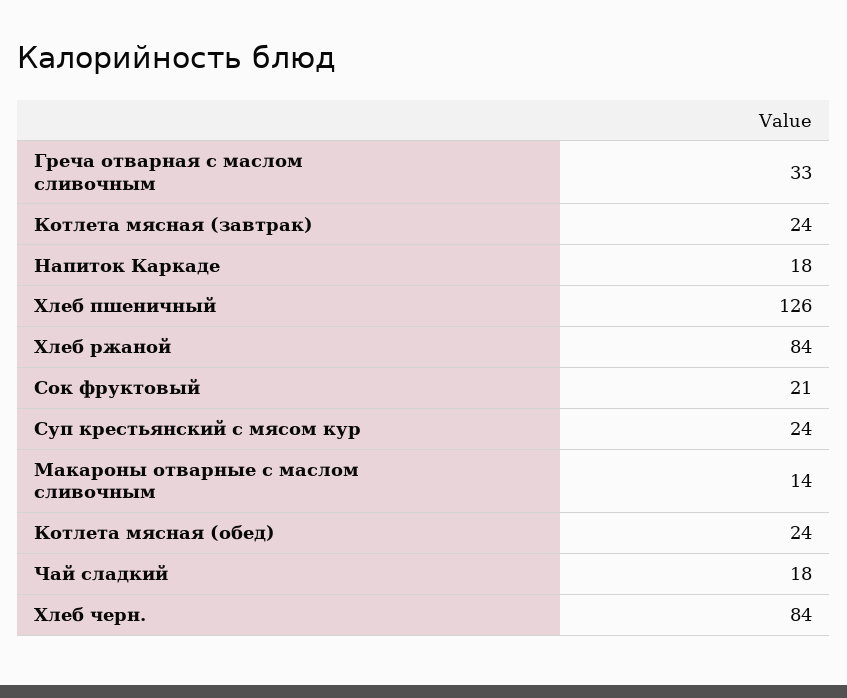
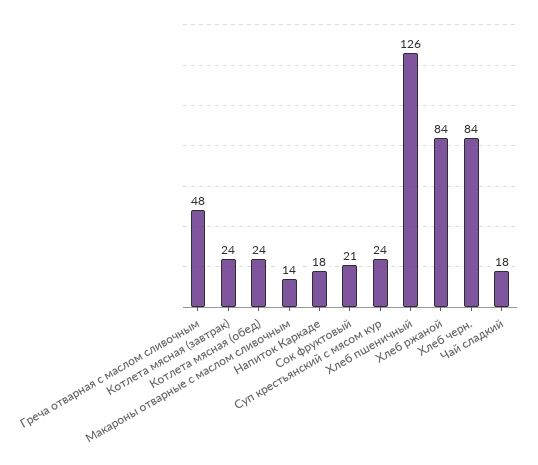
  {
-   "Греча отварная с маслом сливочным": 33,
+   "Греча отварная с маслом сливочным": 48,
    "Котлета мясная (завтрак)": 24,
    "Напиток Каркаде": 18,
    "Хлеб пшеничный": 126,
    "Хлеб ржаной": 84,
    "Сок фруктовый": 21,
    "Суп крестьянский с мясом кур": 24,
    "Макароны отварные с маслом сливочным": 14,
    "Котлета мясная (обед)": 24,
    "Чай сладкий": 18,
    "Хлеб черн.": 84
  }

